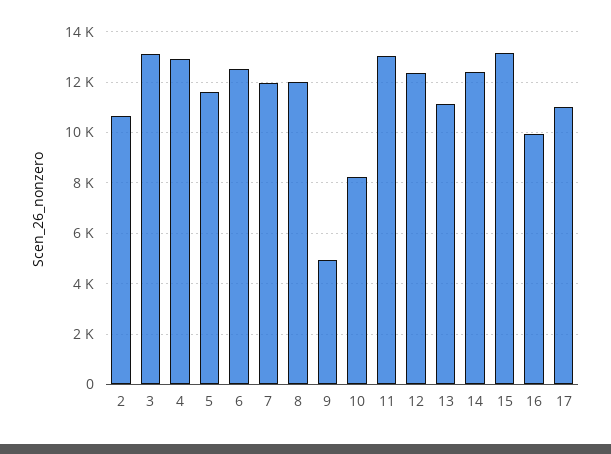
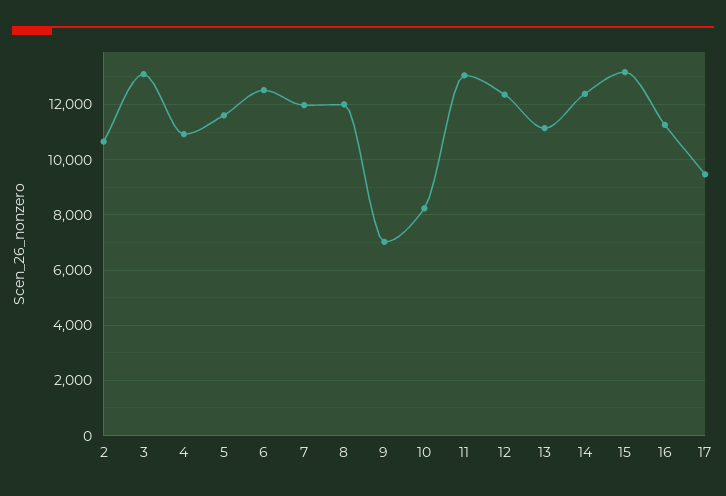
  {
    "2": 10750,
    "3": 13000,
-   "4": 13000,
+   "4": 11000,
    "5": 11500,
    "6": 12500,
    "7": 12000,
    "8": 12000,
-   "9": 5000,
+   "9": 7000,
    "10": 8250,
    "11": 13000,
    "12": 12250,
    "13": 11250,
    "14": 12500,
    "15": 13250,
-   "16": 10000,
+   "16": 11250,
-   "17": 11000
+   "17": 9500
  }

